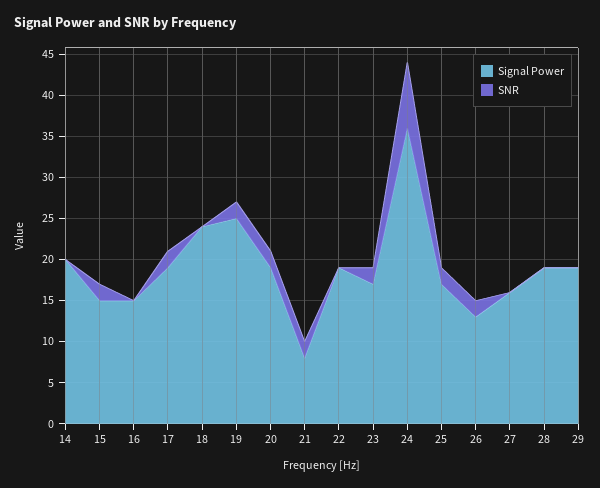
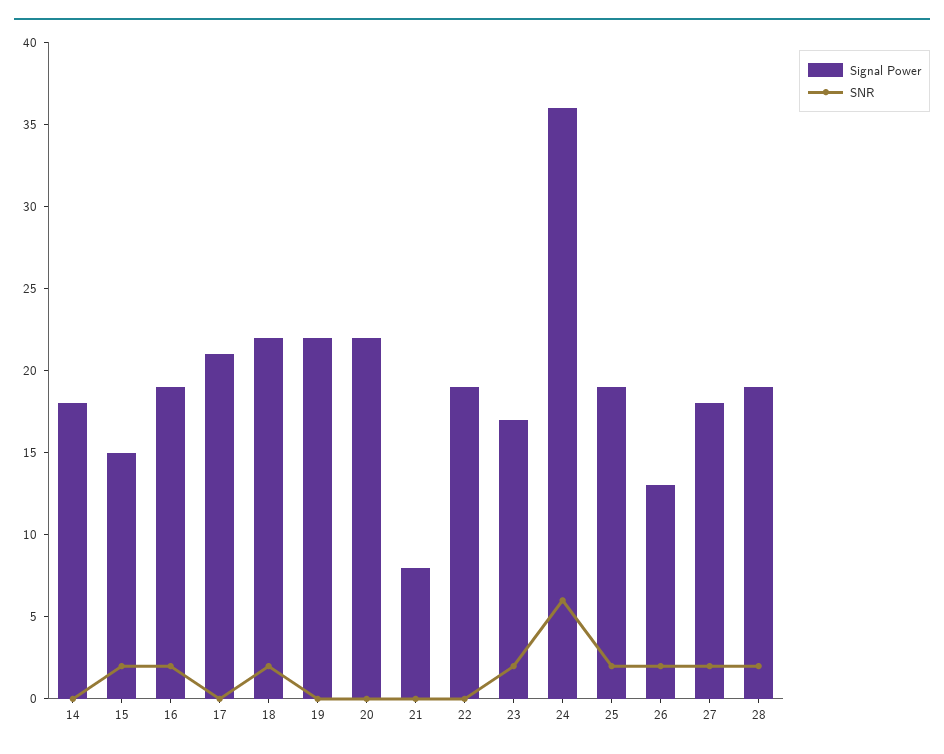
  {
    "Signal Power": {
-     "14": 20,
+     "14": 18,
      "15": 15,
-     "16": 15,
+     "16": 19,
-     "17": 19,
+     "17": 21,
-     "18": 24,
+     "18": 22,
-     "19": 25,
+     "19": 22,
-     "20": 19,
+     "20": 22,
      "21": 8,
      "22": 19,
      "23": 17,
      "24": 36,
-     "25": 17,
+     "25": 19,
      "26": 13,
-     "27": 16,
+     "27": 18,
-     "28": 19,
+     "28": 19
-     "29": 19
    },
    "SNR": {
      "14": 0,
      "15": 2,
-     "16": 0,
+     "16": 2,
-     "17": 2,
+     "17": 0,
-     "18": 0,
+     "18": 2,
-     "19": 2,
+     "19": 0,
-     "20": 2,
+     "20": 0,
-     "21": 2,
+     "21": 0,
      "22": 0,
      "23": 2,
-     "24": 8,
+     "24": 6,
      "25": 2,
      "26": 2,
-     "27": 0,
+     "27": 2,
-     "28": 0,
+     "28": 2
-     "29": 0
    }
  }

